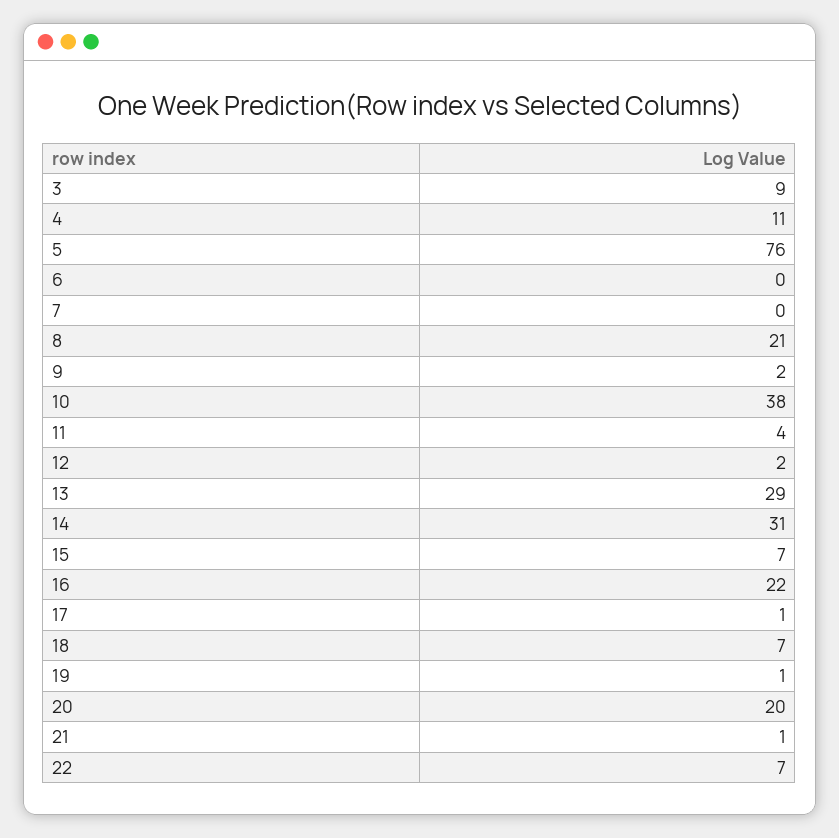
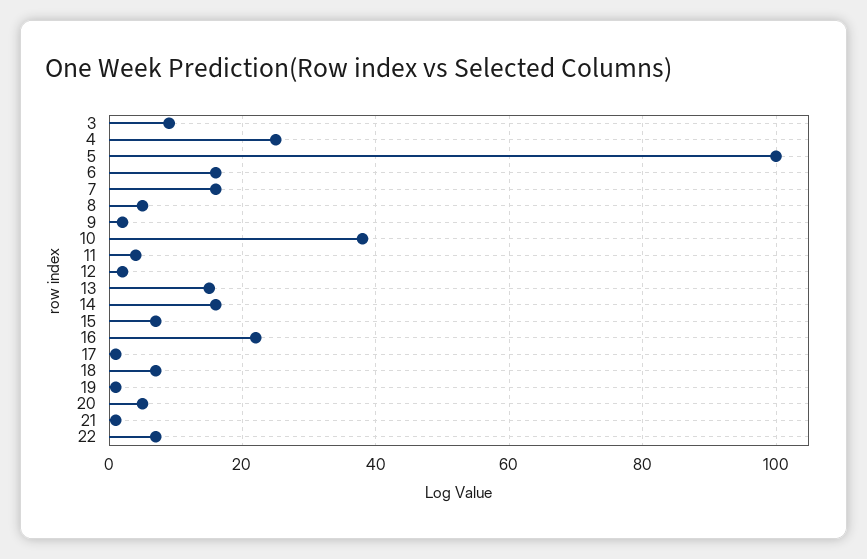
  {
    "3": 9,
-   "4": 11,
+   "4": 25,
-   "5": 76,
+   "5": 100,
-   "6": 0,
+   "6": 15,
-   "7": 0,
+   "7": 15,
-   "8": 21,
+   "8": 5,
    "9": 2,
    "10": 38,
    "11": 4,
    "12": 2,
-   "13": 29,
+   "13": 15,
-   "14": 31,
+   "14": 15,
    "15": 7,
    "16": 22,
    "17": 1,
    "18": 7,
    "19": 1,
-   "20": 20,
+   "20": 5,
    "21": 1,
    "22": 7
  }

